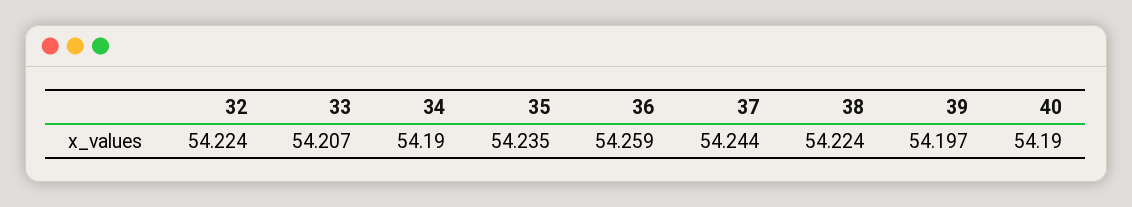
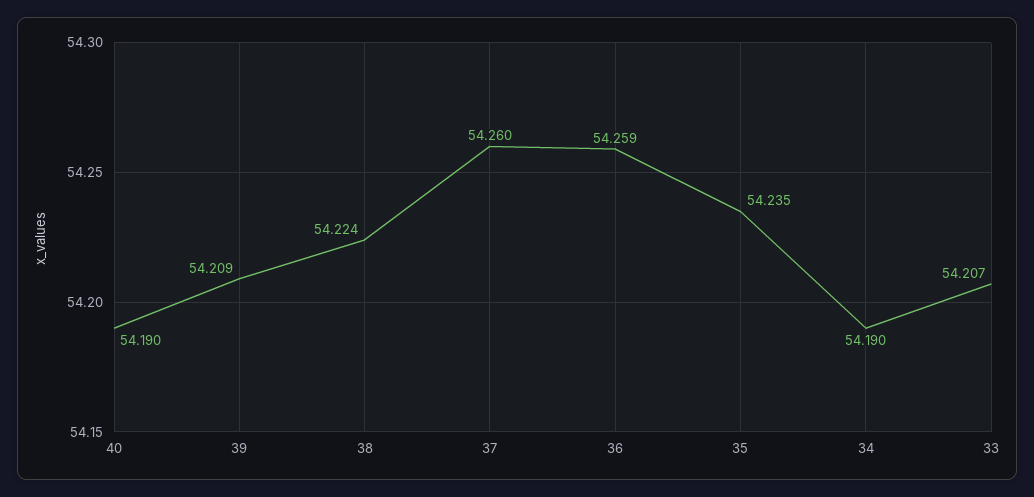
  {
-   "32": 54.224,
    "33": 54.207,
    "34": 54.19,
    "35": 54.235,
    "36": 54.259,
-   "37": 54.244,
+   "37": 54.26,
    "38": 54.224,
-   "39": 54.197,
+   "39": 54.209,
    "40": 54.19
  }

